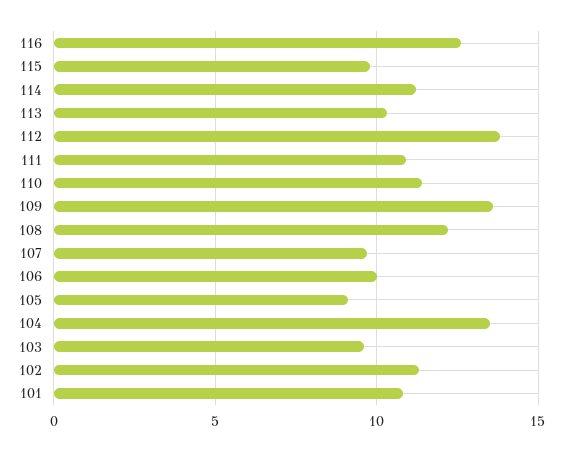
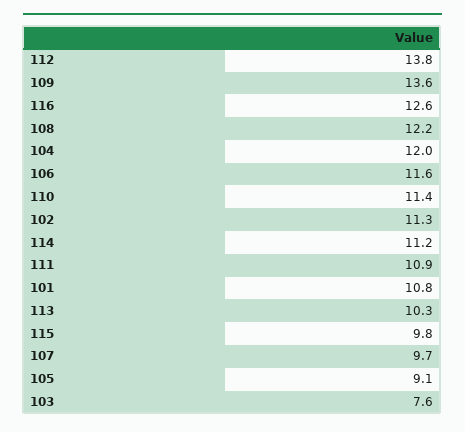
  {
    "116": 12.6,
    "115": 9.8,
    "114": 11.2,
    "113": 10.3,
    "112": 13.8,
    "111": 10.9,
    "110": 11.4,
    "109": 13.6,
    "108": 12.2,
    "107": 9.7,
-   "106": 10,
+   "106": 11.6,
    "105": 9.1,
-   "104": 13.5,
+   "104": 12,
-   "103": 9.5,
+   "103": 7.6,
    "102": 11.3,
    "101": 10.8
  }

